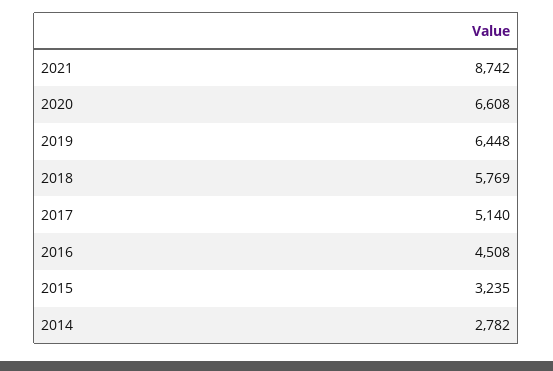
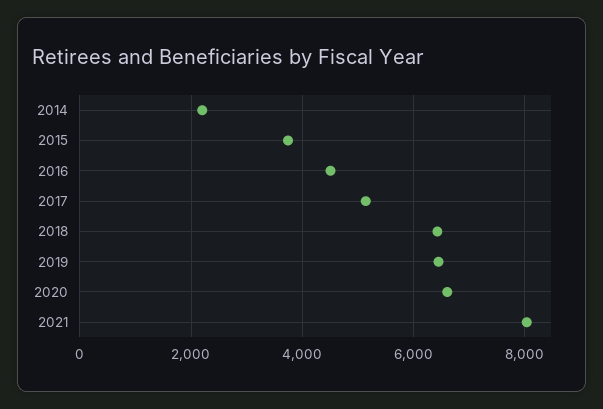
  {
-   "2021": 8742,
+   "2021": 8000,
    "2020": 6608,
    "2019": 6448,
-   "2018": 5769,
+   "2018": 6400,
    "2017": 5140,
    "2016": 4508,
-   "2015": 3235,
+   "2015": 3800,
-   "2014": 2782
+   "2014": 2200
  }

